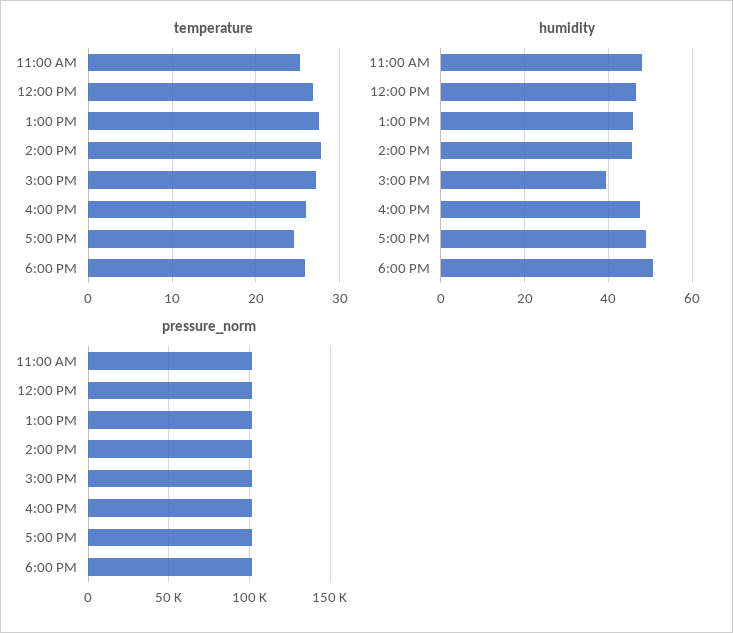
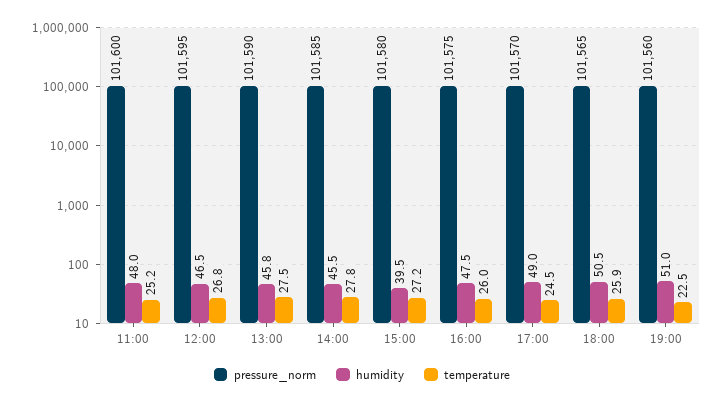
  {
    "temperature": {
      "11:00 AM": 25.2,
      "12:00 PM": 26.8,
      "1:00 PM": 27.5,
      "2:00 PM": 27.8,
      "3:00 PM": 27.2,
      "4:00 PM": 26,
      "5:00 PM": 24.5,
-     "6:00 PM": 25.9
+     "6:00 PM": 25.9,
+     "19:00": 22.5
    },
    "humidity": {
      "11:00 AM": 48,
      "12:00 PM": 46.5,
      "1:00 PM": 45.8,
      "2:00 PM": 45.5,
      "3:00 PM": 39.5,
      "4:00 PM": 47.5,
      "5:00 PM": 49,
-     "6:00 PM": 50.5
+     "6:00 PM": 50.5,
+     "19:00": 51
    },
    "pressure_norm": {
      "11:00 AM": 101600,
      "12:00 PM": 101595,
      "1:00 PM": 101590,
      "2:00 PM": 101585,
      "3:00 PM": 101580,
      "4:00 PM": 101575,
      "5:00 PM": 101570,
-     "6:00 PM": 101565
+     "6:00 PM": 101565,
+     "19:00": 101560
    }
  }

